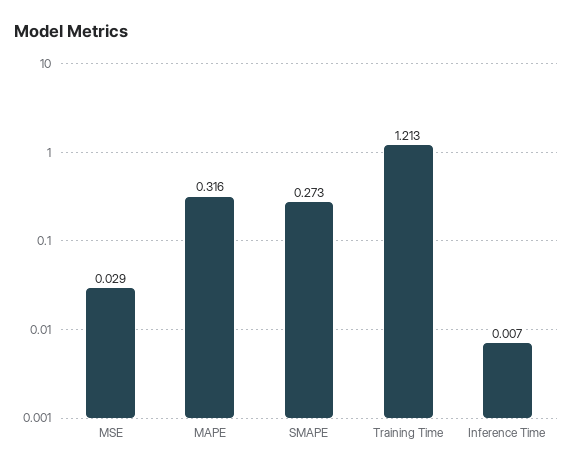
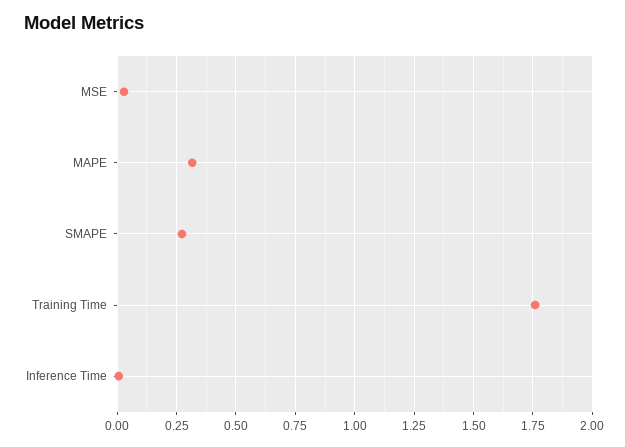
  {
    "MSE": 0.029,
    "MAPE": 0.316,
    "SMAPE": 0.273,
-   "Training Time": 1.213,
+   "Training Time": 1.75,
    "Inference Time": 0.007
  }

